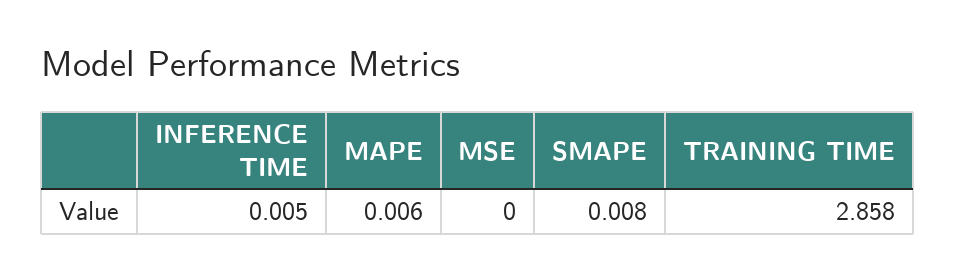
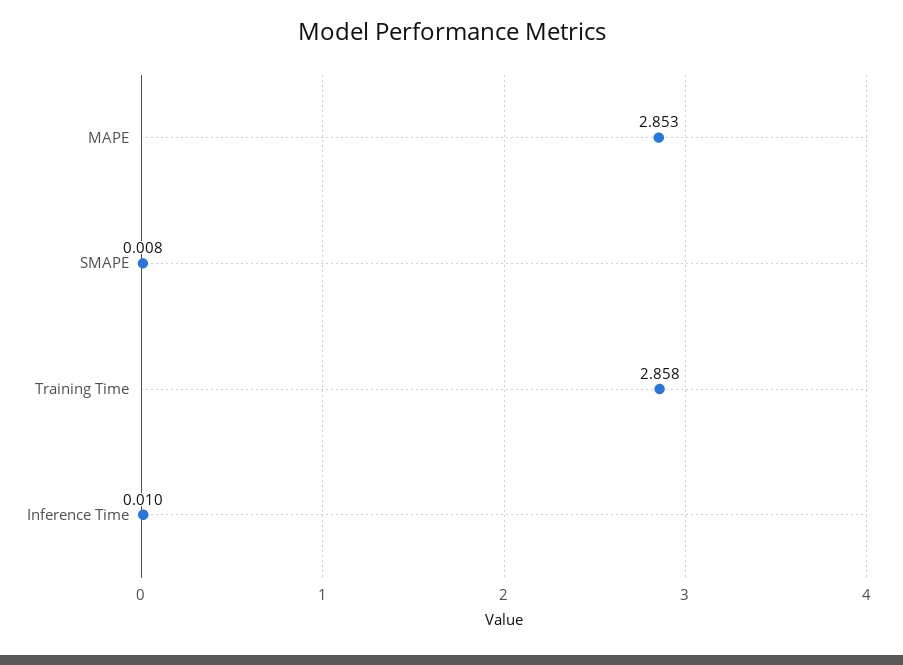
  {
-   "INFERENCE TIME": 0.005,
+   "INFERENCE TIME": 0.01,
-   "MAPE": 0.006,
+   "MAPE": 2.853,
-   "MSE": 0,
    "SMAPE": 0.008,
    "TRAINING TIME": 2.858
  }

